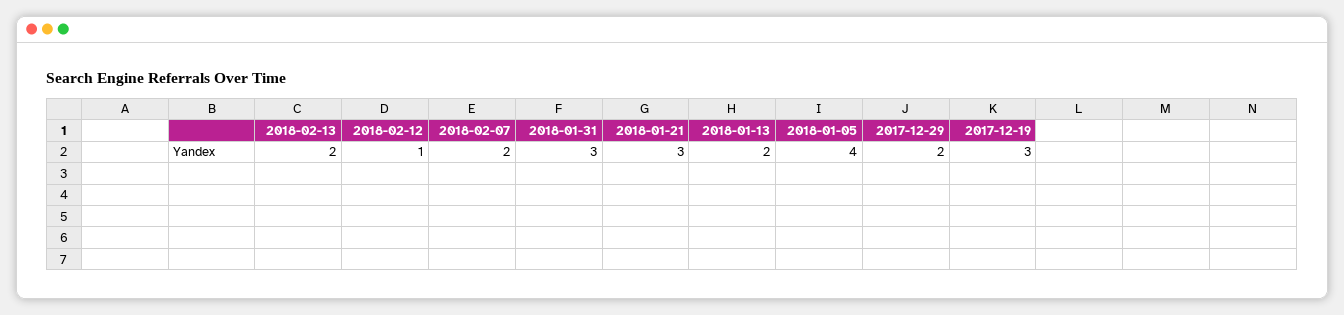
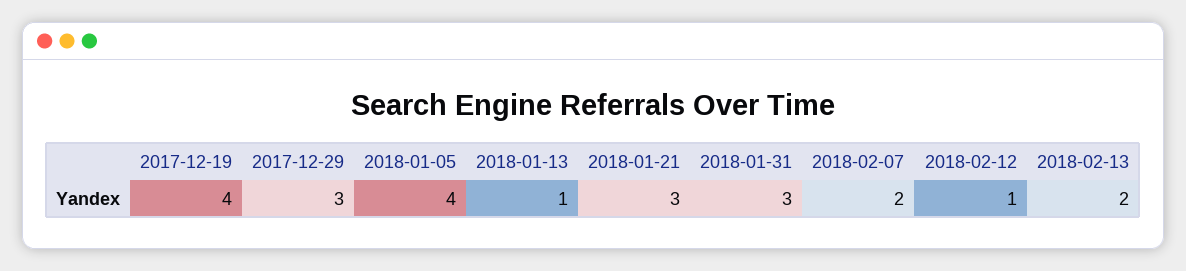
  {
    "2018-02-13": 2,
    "2018-02-12": 1,
    "2018-02-07": 2,
    "2018-01-31": 3,
    "2018-01-21": 3,
-   "2018-01-13": 2,
+   "2018-01-13": 1,
    "2018-01-05": 4,
-   "2017-12-29": 2,
+   "2017-12-29": 3,
-   "2017-12-19": 3
+   "2017-12-19": 4
  }

